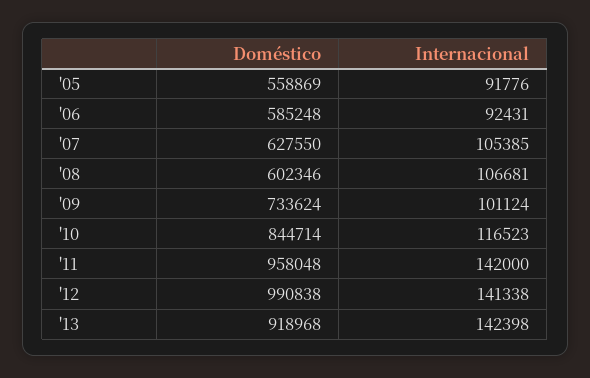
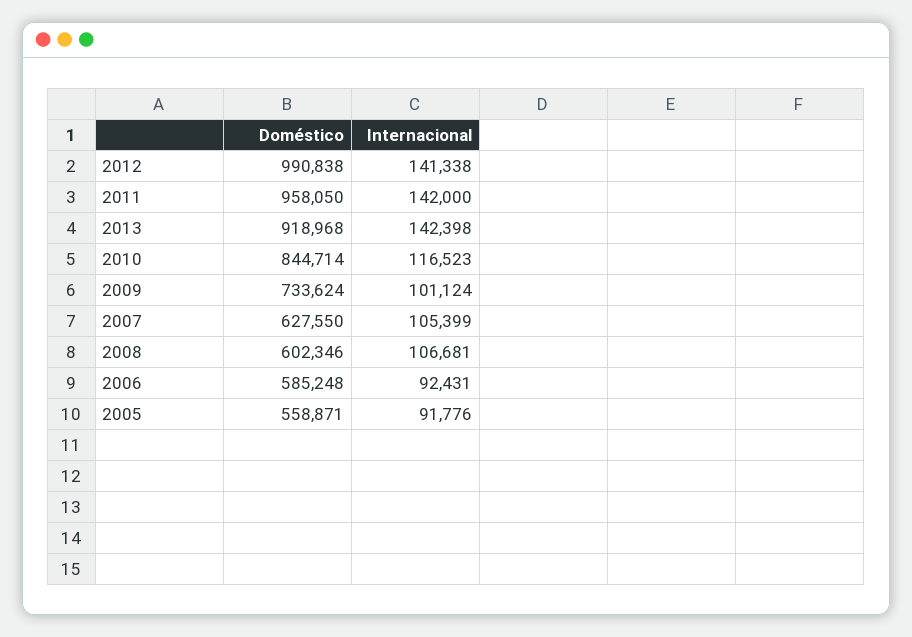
  {
    "Doméstico": {
-     "'05": 558869,
+     "'05": 558871,
      "'06": 585248,
      "'07": 627550,
      "'08": 602346,
      "'09": 733624,
      "'10": 844714,
-     "'11": 958048,
+     "'11": 958050,
      "'12": 990838,
      "'13": 918968
    },
    "Internacional": {
      "'05": 91776,
      "'06": 92431,
-     "'07": 105385,
+     "'07": 105399,
      "'08": 106681,
      "'09": 101124,
      "'10": 116523,
      "'11": 142000,
      "'12": 141338,
      "'13": 142398
    }
  }

